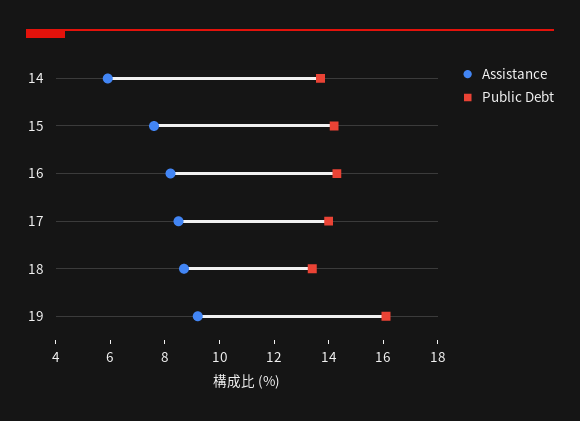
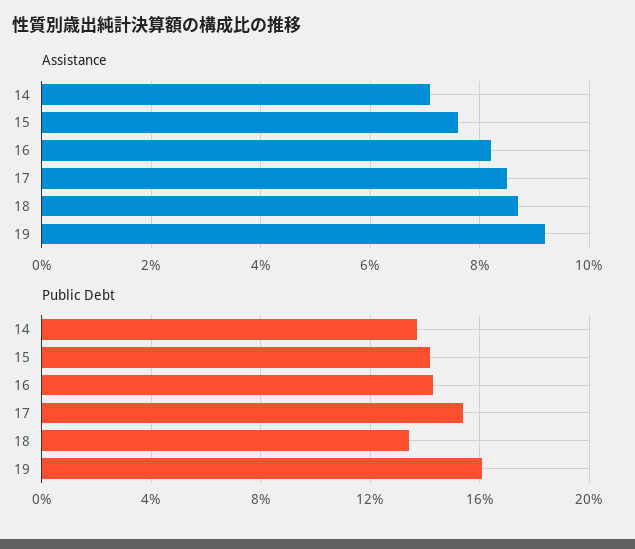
  {
    "Assistance": {
-     "14": 6,
+     "14": 7,
      "15": 7.5,
      "16": 8,
      "17": 8.5,
      "18": 8.5,
      "19": 9
    },
    "Public Debt": {
      "14": 13.5,
      "15": 14,
      "16": 14.5,
-     "17": 14,
+     "17": 15.5,
      "18": 13.5,
      "19": 16
    }
  }

